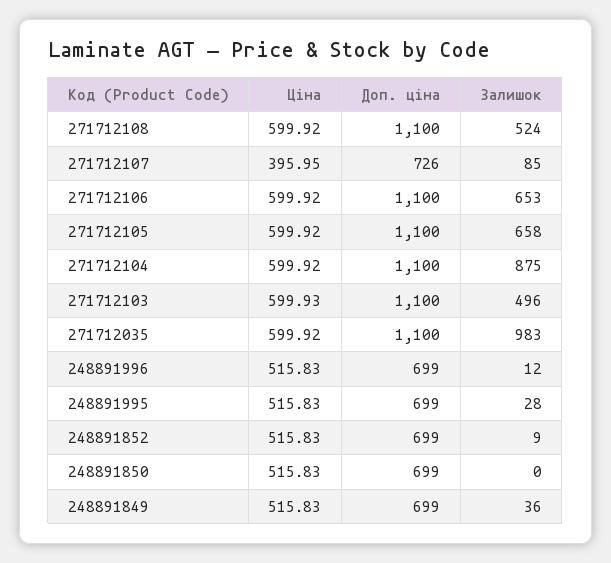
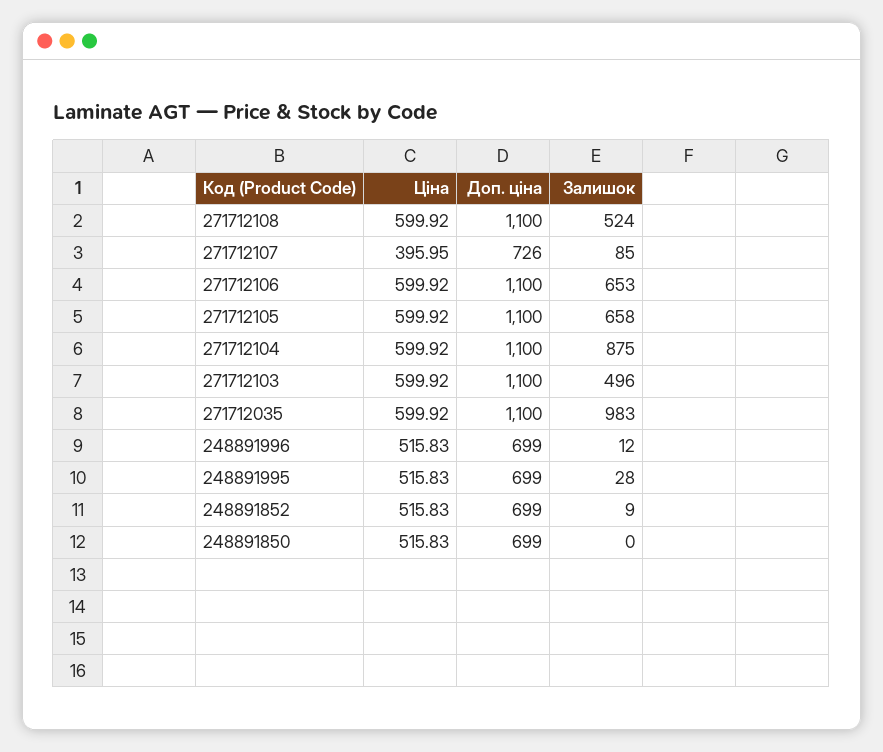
  {
    "Ціна": {
      "271712108": 599.92,
      "271712107": 395.95,
      "271712106": 599.92,
      "271712105": 599.92,
      "271712104": 599.92,
-     "271712103": 599.93,
+     "271712103": 599.92,
      "271712035": 599.92,
      "248891996": 515.83,
      "248891995": 515.83,
      "248891852": 515.83,
-     "248891850": 515.83,
+     "248891850": 515.83
-     "248891849": 515.83
    },
    "Доп. ціна": {
      "271712108": 1100,
      "271712107": 726,
      "271712106": 1100,
      "271712105": 1100,
      "271712104": 1100,
      "271712103": 1100,
      "271712035": 1100,
      "248891996": 699,
      "248891995": 699,
      "248891852": 699,
-     "248891850": 699,
+     "248891850": 699
-     "248891849": 699
    },
    "Залишок": {
      "271712108": 524,
      "271712107": 85,
      "271712106": 653,
      "271712105": 658,
      "271712104": 875,
      "271712103": 496,
      "271712035": 983,
      "248891996": 12,
      "248891995": 28,
      "248891852": 9,
-     "248891850": 0,
+     "248891850": 0
-     "248891849": 36
    }
  }

